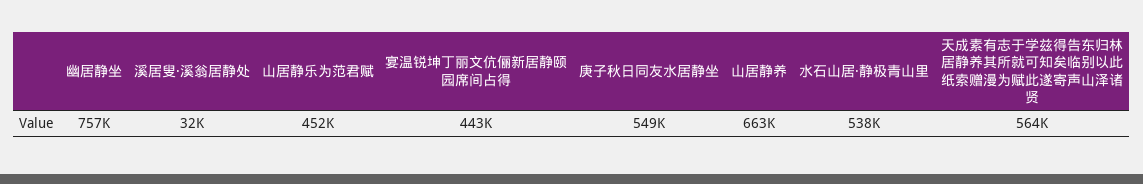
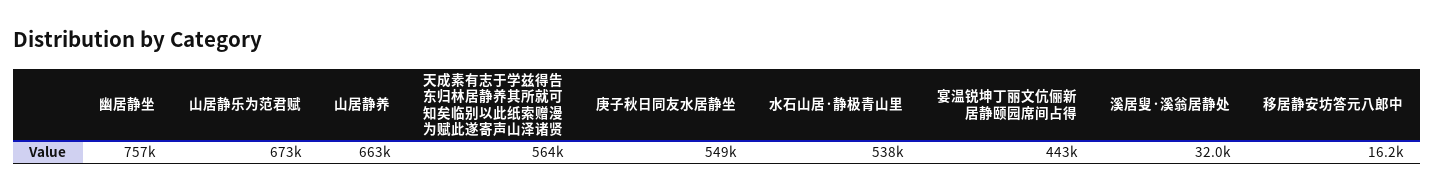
  {
    "幽居静坐": 757000,
    "溪居叟·溪翁居静处": 32000,
-   "山居静乐为范君赋": 452000,
+   "山居静乐为范君赋": 673000,
    "宴温锐坤丁丽文伉俪新居静颐园席间占得": 443000,
    "庚子秋日同友水居静坐": 549000,
    "山居静养": 663000,
    "水石山居·静极青山里": 538000,
-   "天成素有志于学兹得告东归林居静养其所就可知矣临别以此纸索赠漫为赋此遂寄声山泽诸贤": 564000
+   "天成素有志于学兹得告东归林居静养其所就可知矣临别以此纸索赠漫为赋此遂寄声山泽诸贤": 564000,
+   "移居静安坊答元八郎中": 16200
  }

